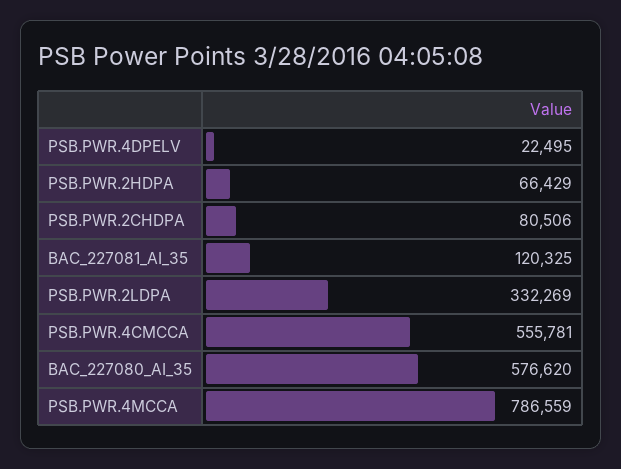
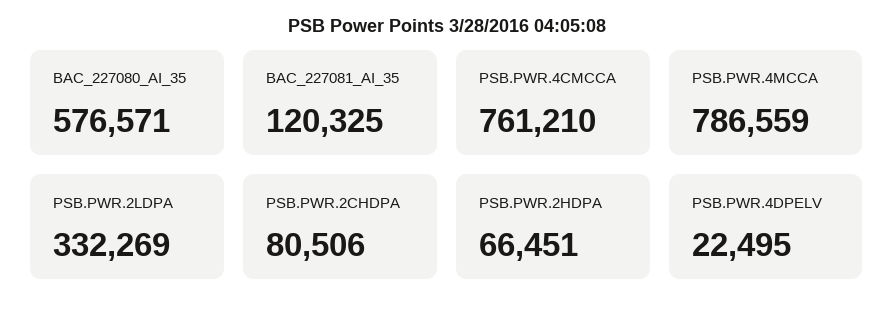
  {
    "PSB.PWR.4DPELV": 22495,
-   "PSB.PWR.2HDPA": 66429,
+   "PSB.PWR.2HDPA": 66451,
    "PSB.PWR.2CHDPA": 80506,
    "BAC_227081_AI_35": 120325,
    "PSB.PWR.2LDPA": 332269,
-   "PSB.PWR.4CMCCA": 555781,
+   "PSB.PWR.4CMCCA": 761210,
-   "BAC_227080_AI_35": 576620,
+   "BAC_227080_AI_35": 576571,
    "PSB.PWR.4MCCA": 786559
  }

